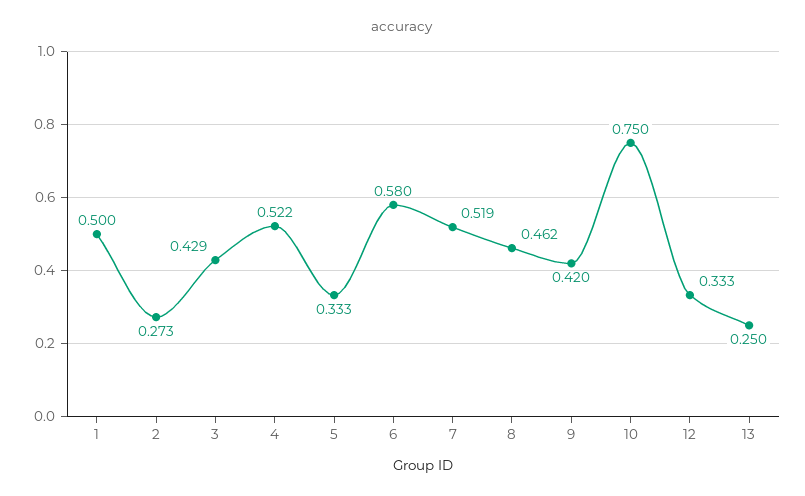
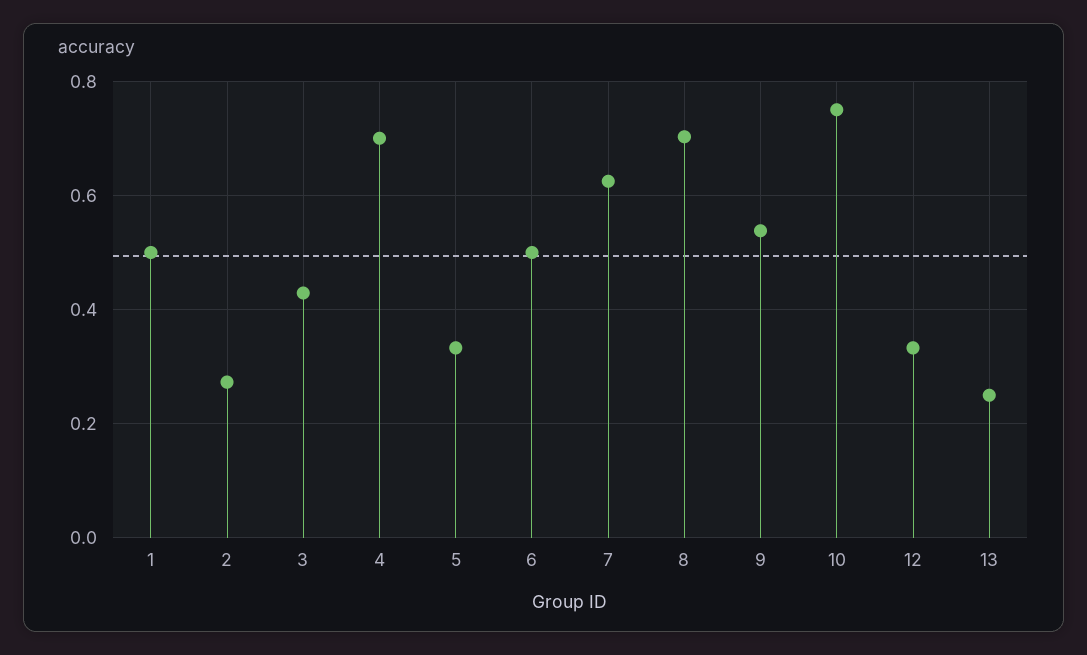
  {
    "1": 0.5,
    "2": 0.273,
    "3": 0.429,
-   "4": 0.522,
+   "4": 0.7,
    "5": 0.333,
-   "6": 0.58,
+   "6": 0.5,
-   "7": 0.519,
+   "7": 0.62,
-   "8": 0.462,
+   "8": 0.7,
-   "9": 0.42,
+   "9": 0.54,
    "10": 0.75,
    "12": 0.333,
    "13": 0.25
  }

